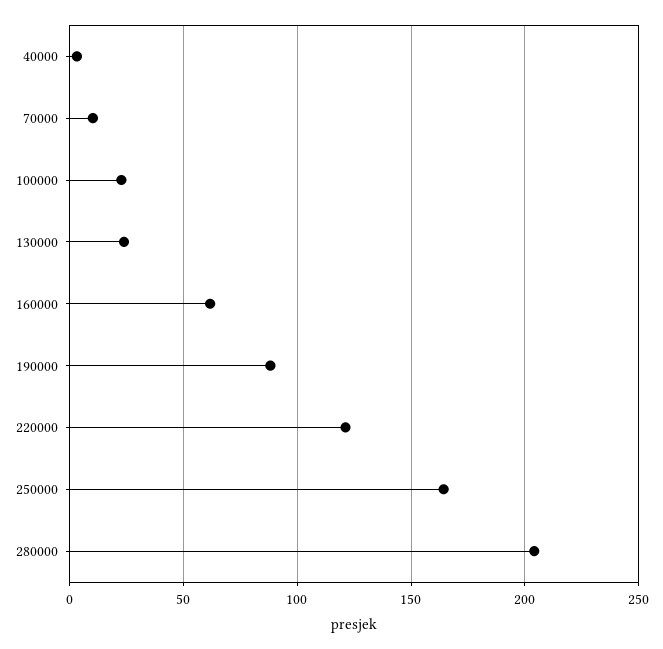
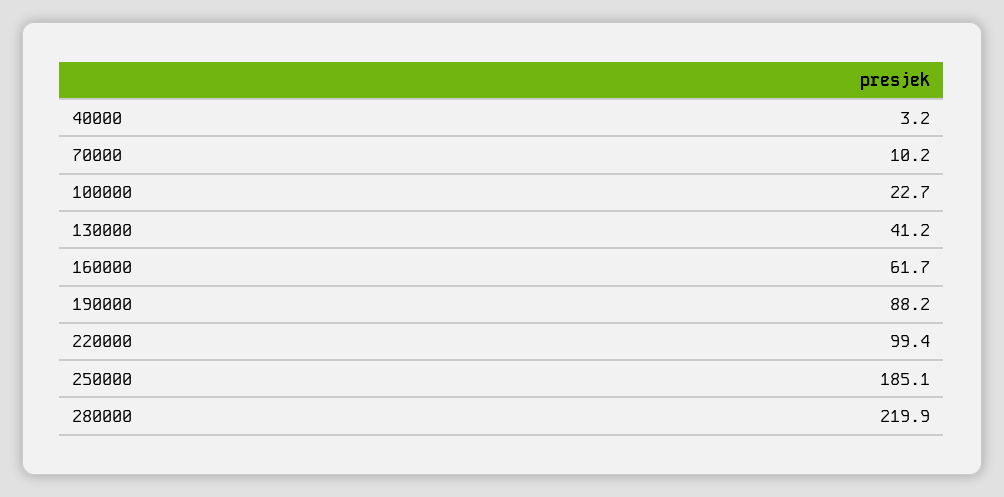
  {
    "40000": 3.2,
    "70000": 10.2,
    "100000": 22.7,
-   "130000": 25,
+   "130000": 41.2,
    "160000": 61.7,
    "190000": 88.2,
-   "220000": 120,
+   "220000": 99.4,
-   "250000": 165,
+   "250000": 185.1,
-   "280000": 205
+   "280000": 219.9
  }

